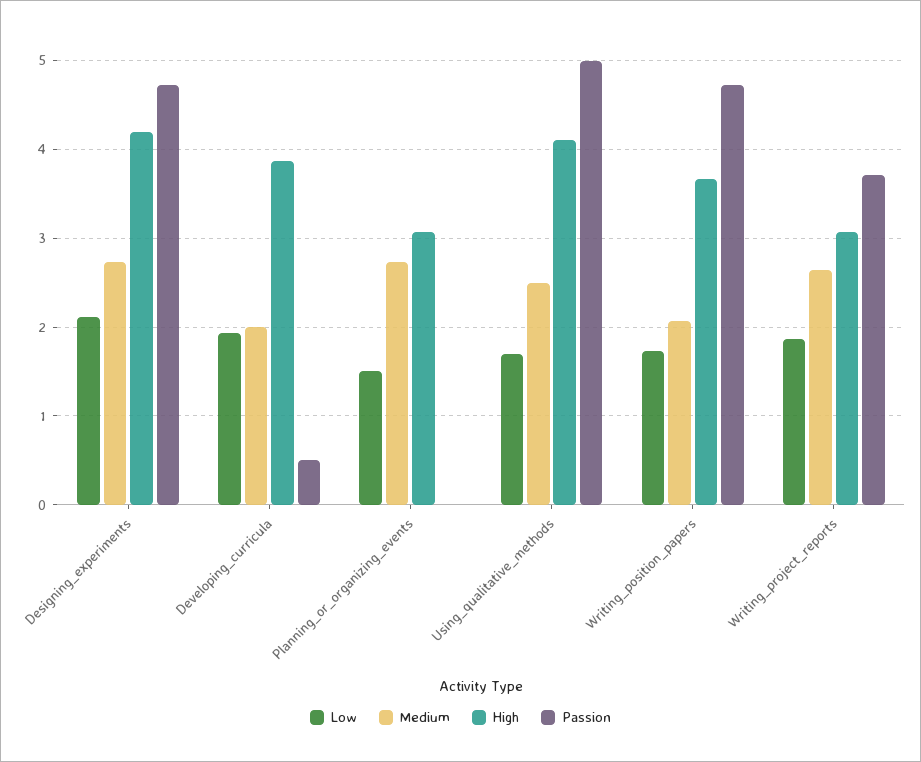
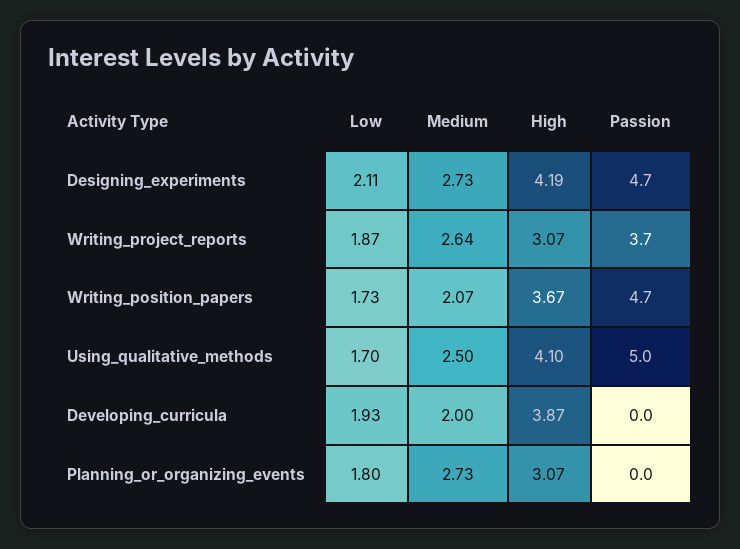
  {
    "Low": {
      "Designing_experiments": 2.11,
      "Developing_curricula": 1.93,
-     "Planning_or_organizing_events": 1.5,
+     "Planning_or_organizing_events": 1.8,
      "Using_qualitative_methods": 1.7,
      "Writing_position_papers": 1.73,
      "Writing_project_reports": 1.87
    },
    "Medium": {
      "Designing_experiments": 2.73,
      "Developing_curricula": 2,
      "Planning_or_organizing_events": 2.73,
      "Using_qualitative_methods": 2.5,
      "Writing_position_papers": 2.07,
      "Writing_project_reports": 2.64
    },
    "High": {
      "Designing_experiments": 4.19,
      "Developing_curricula": 3.87,
      "Planning_or_organizing_events": 3.07,
      "Using_qualitative_methods": 4.1,
      "Writing_position_papers": 3.67,
      "Writing_project_reports": 3.07
    },
    "Passion": {
      "Designing_experiments": 4.7,
-     "Developing_curricula": 0.5,
+     "Developing_curricula": 0,
      "Planning_or_organizing_events": 0,
      "Using_qualitative_methods": 5,
      "Writing_position_papers": 4.7,
      "Writing_project_reports": 3.7
    }
  }

